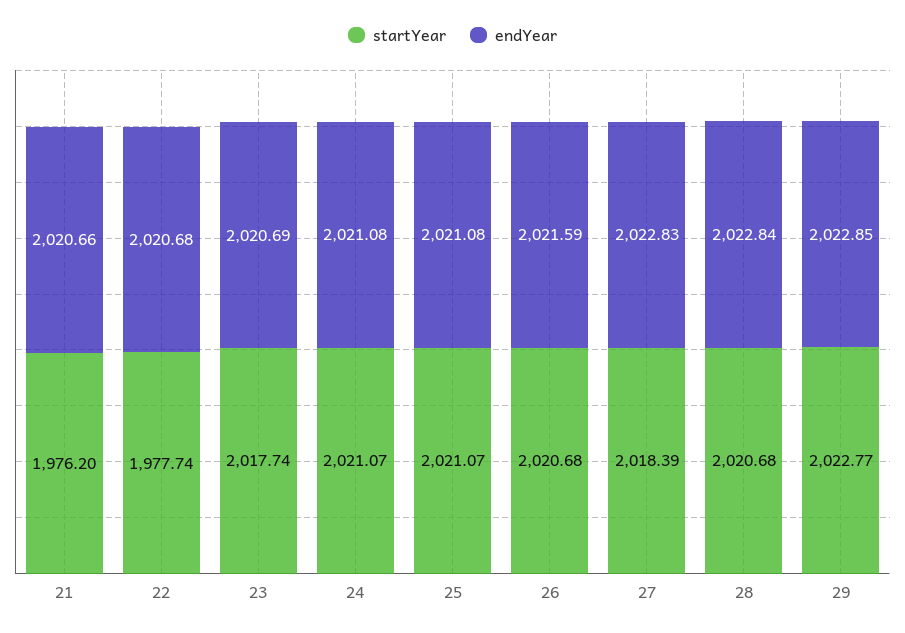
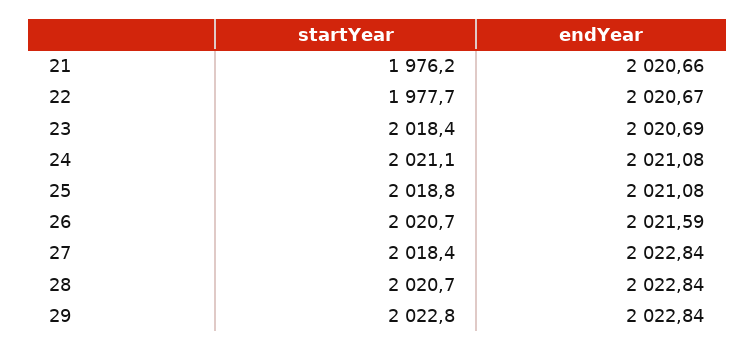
  {
    "startYear": {
      "21": 1976.2,
      "22": 1977.74,
-     "23": 2017.74,
+     "23": 2018.4,
      "24": 2021.07,
-     "25": 2021.07,
+     "25": 2018.8,
      "26": 2020.68,
      "27": 2018.39,
      "28": 2020.68,
      "29": 2022.77
    },
    "endYear": {
      "21": 2020.66,
-     "22": 2020.68,
+     "22": 2020.67,
      "23": 2020.69,
      "24": 2021.08,
      "25": 2021.08,
      "26": 2021.59,
-     "27": 2022.83,
+     "27": 2022.84,
      "28": 2022.84,
-     "29": 2022.85
+     "29": 2022.84
    }
  }

